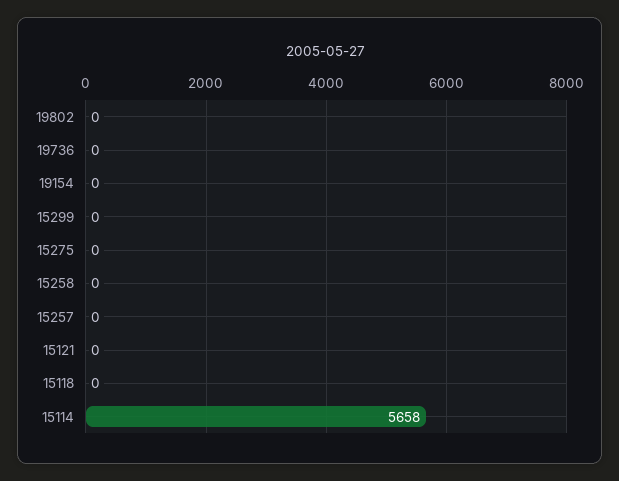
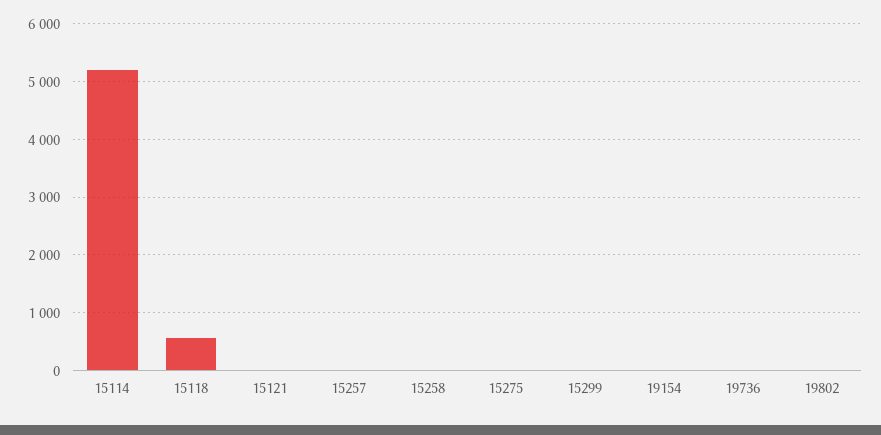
  {
    "19802": 0,
    "19736": 0,
    "19154": 0,
    "15299": 0,
    "15275": 0,
    "15258": 0,
    "15257": 0,
    "15121": 0,
-   "15118": 0,
+   "15118": 600,
-   "15114": 5658
+   "15114": 5200
  }

